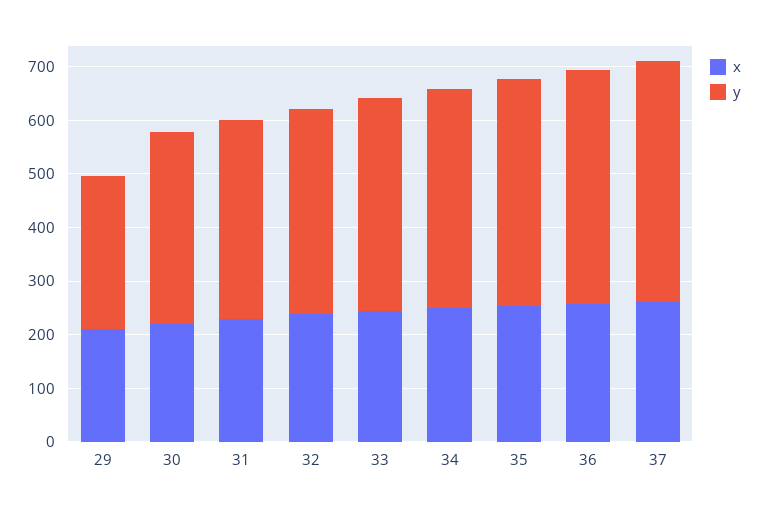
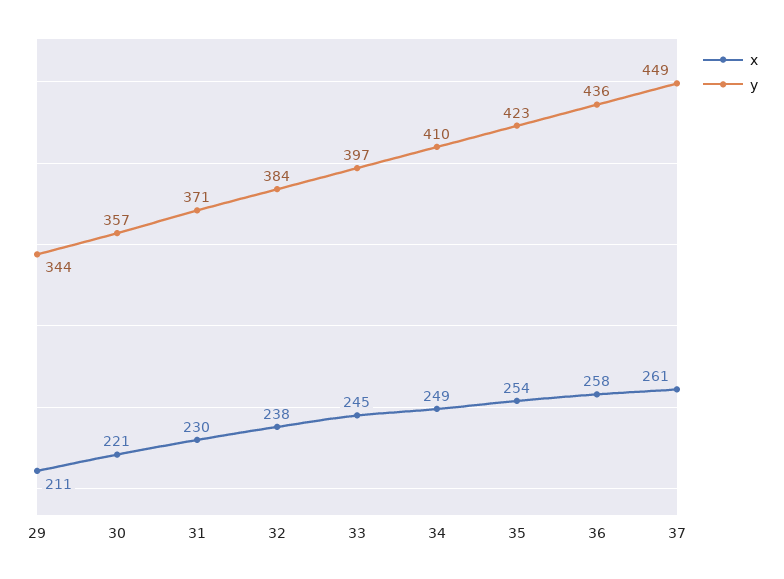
  {
    "x": {
      "29": 211,
      "30": 221,
      "31": 230,
      "32": 238,
      "33": 245,
      "34": 249,
      "35": 254,
      "36": 258,
      "37": 261
    },
    "y": {
-     "29": 280,
+     "29": 344,
      "30": 357,
      "31": 371,
      "32": 384,
      "33": 397,
      "34": 410,
      "35": 423,
      "36": 436,
      "37": 449
    }
  }

